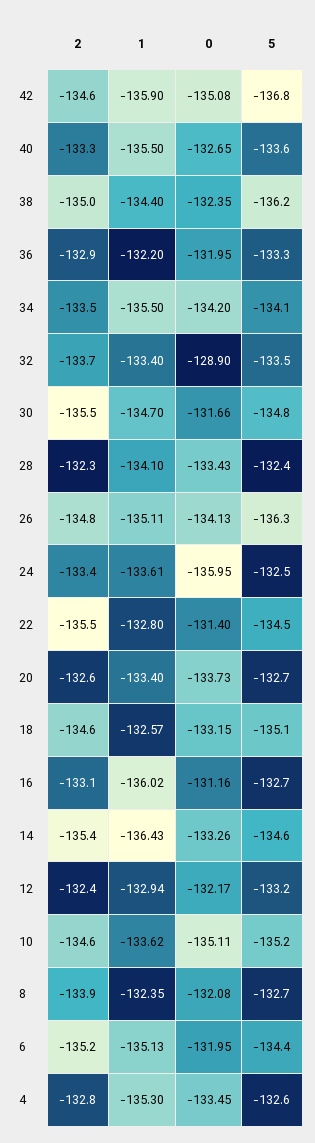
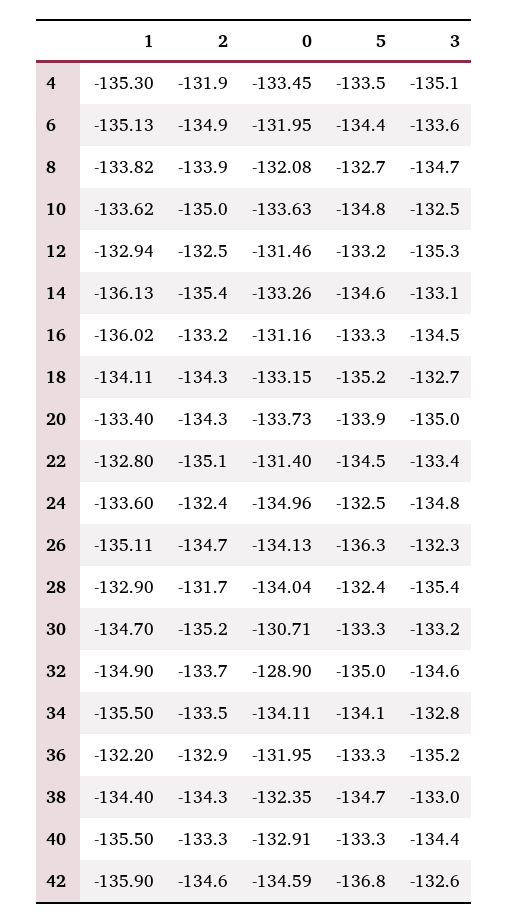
  {
    "2": {
      "42": -134.6,
      "40": -133.3,
-     "38": -135,
+     "38": -134.3,
      "36": -132.9,
      "34": -133.5,
      "32": -133.7,
-     "30": -135.5,
+     "30": -135.2,
-     "28": -132.3,
+     "28": -131.7,
-     "26": -134.8,
+     "26": -134.7,
-     "24": -133.4,
+     "24": -132.4,
-     "22": -135.5,
+     "22": -135.1,
-     "20": -132.6,
+     "20": -134.3,
-     "18": -134.6,
+     "18": -134.3,
-     "16": -133.1,
+     "16": -133.2,
      "14": -135.4,
-     "12": -132.4,
+     "12": -132.5,
-     "10": -134.6,
+     "10": -135,
      "8": -133.9,
-     "6": -135.2,
+     "6": -134.9,
-     "4": -132.8
+     "4": -131.9
    },
    "1": {
      "42": -135.9,
      "40": -135.5,
      "38": -134.4,
      "36": -132.2,
      "34": -135.5,
-     "32": -133.4,
+     "32": -134.9,
      "30": -134.7,
-     "28": -134.1,
+     "28": -132.9,
      "26": -135.11,
-     "24": -133.61,
+     "24": -133.6,
      "22": -132.8,
      "20": -133.4,
-     "18": -132.57,
+     "18": -134.11,
      "16": -136.02,
-     "14": -136.43,
+     "14": -136.13,
      "12": -132.94,
      "10": -133.62,
-     "8": -132.35,
+     "8": -133.82,
      "6": -135.13,
      "4": -135.3
    },
    "0": {
-     "42": -135.08,
+     "42": -134.59,
-     "40": -132.65,
+     "40": -132.91,
      "38": -132.35,
      "36": -131.95,
-     "34": -134.2,
+     "34": -134.11,
      "32": -128.9,
-     "30": -131.66,
+     "30": -130.71,
-     "28": -133.43,
+     "28": -134.04,
      "26": -134.13,
-     "24": -135.95,
+     "24": -134.96,
      "22": -131.4,
      "20": -133.73,
      "18": -133.15,
      "16": -131.16,
      "14": -133.26,
-     "12": -132.17,
+     "12": -131.46,
-     "10": -135.11,
+     "10": -133.63,
      "8": -132.08,
      "6": -131.95,
      "4": -133.45
    },
    "5": {
      "42": -136.8,
-     "40": -133.6,
+     "40": -133.3,
-     "38": -136.2,
+     "38": -134.7,
      "36": -133.3,
      "34": -134.1,
-     "32": -133.5,
+     "32": -135,
-     "30": -134.8,
+     "30": -133.3,
      "28": -132.4,
      "26": -136.3,
      "24": -132.5,
      "22": -134.5,
-     "20": -132.7,
+     "20": -133.9,
-     "18": -135.1,
+     "18": -135.2,
-     "16": -132.7,
+     "16": -133.3,
      "14": -134.6,
      "12": -133.2,
-     "10": -135.2,
+     "10": -134.8,
      "8": -132.7,
      "6": -134.4,
-     "4": -132.6
+     "4": -133.5
-   }
+   },
+   "3": {
+     "4": -135.1,
+     "6": -133.6,
+     "8": -134.7,
+     "10": -132.5,
+     "12": -135.3,
+     "14": -133.1,
+     "16": -134.5,
+     "18": -132.7,
+     "20": -135,
+     "22": -133.4,
+     "24": -134.8,
+     "26": -132.3,
+     "28": -135.4,
+     "30": -133.2,
+     "32": -134.6,
+     "34": -132.8,
+     "36": -135.2,
+     "38": -133,
+     "40": -134.4,
+     "42": -132.6
+   }
  }

